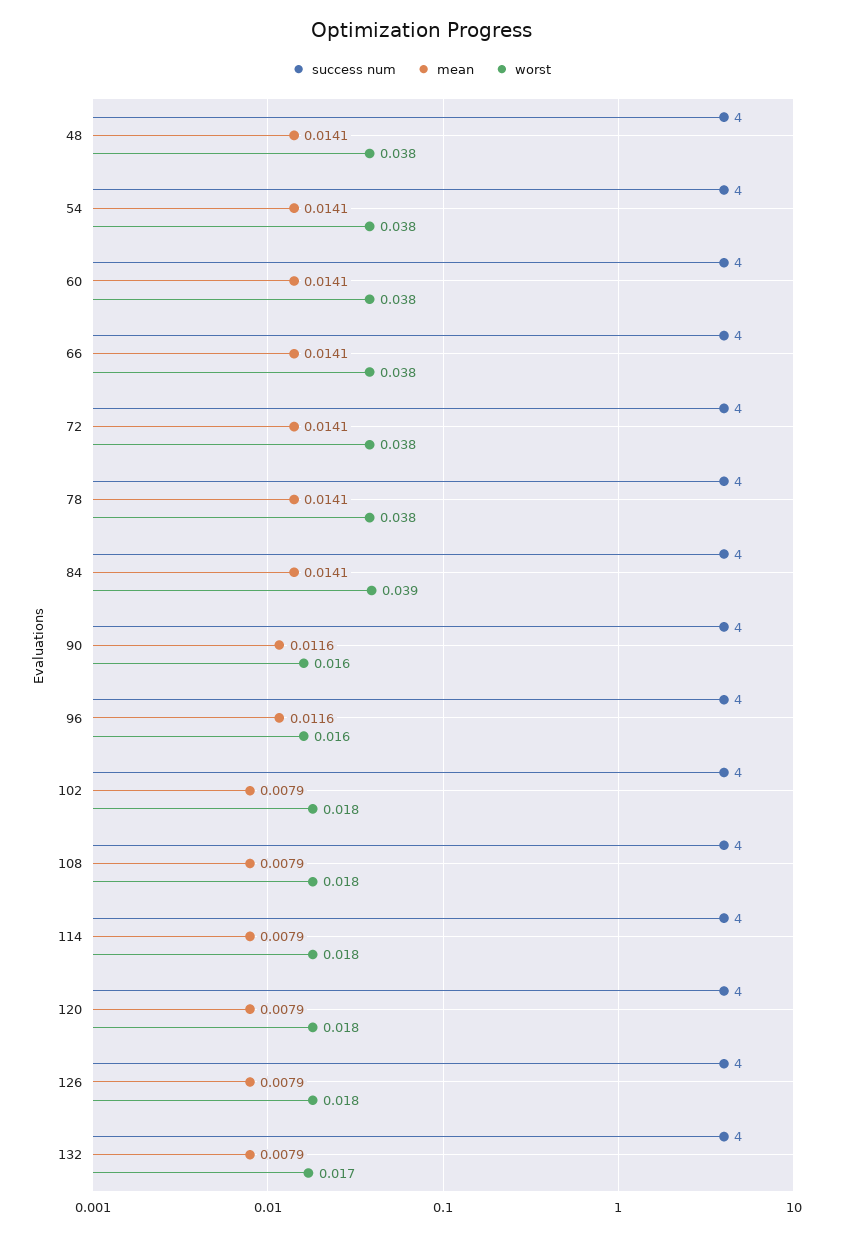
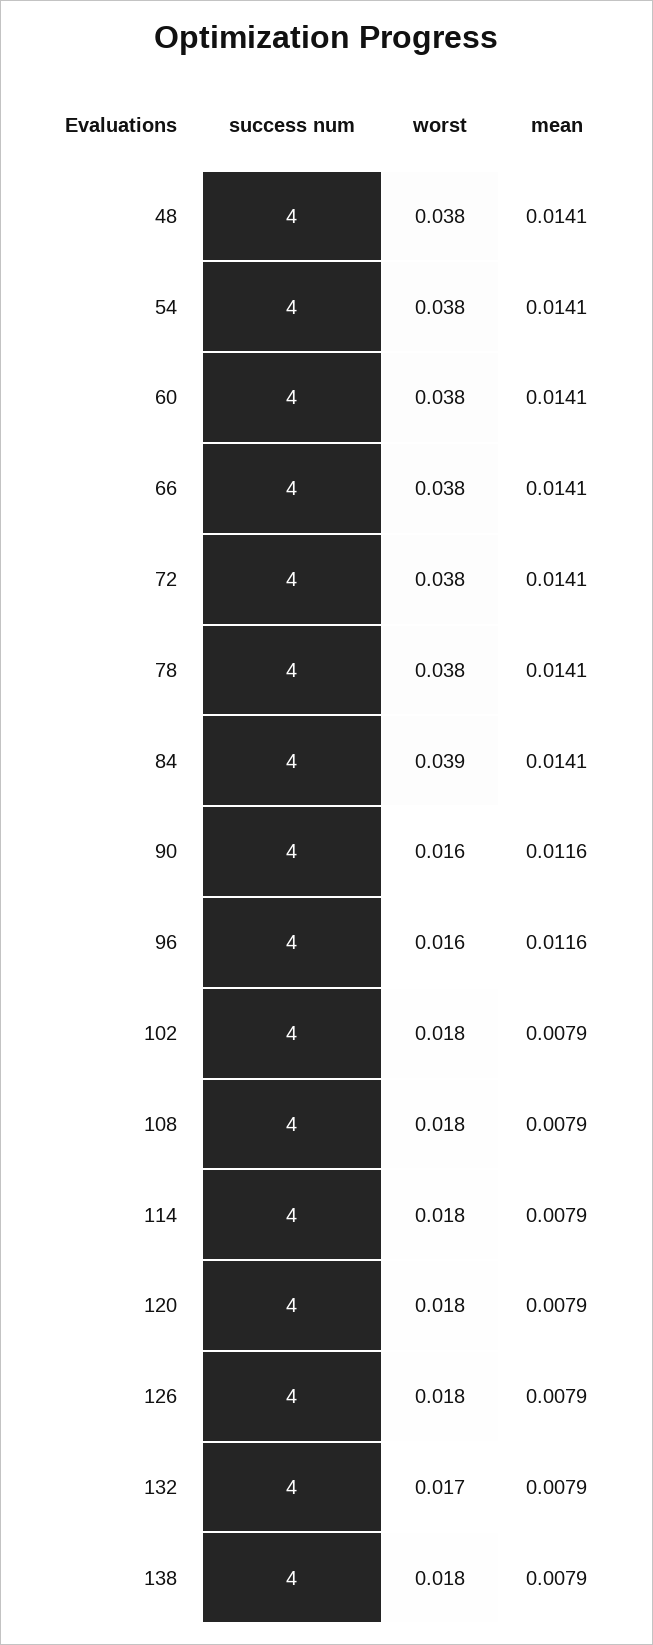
  {
    "success num": {
      "48": 4,
      "54": 4,
      "60": 4,
      "66": 4,
      "72": 4,
      "78": 4,
      "84": 4,
      "90": 4,
      "96": 4,
      "102": 4,
      "108": 4,
      "114": 4,
      "120": 4,
      "126": 4,
-     "132": 4
+     "132": 4,
+     "138": 4
    },
    "mean": {
      "48": 0.0141,
      "54": 0.0141,
      "60": 0.0141,
      "66": 0.0141,
      "72": 0.0141,
      "78": 0.0141,
      "84": 0.0141,
      "90": 0.0116,
      "96": 0.0116,
      "102": 0.0079,
      "108": 0.0079,
      "114": 0.0079,
      "120": 0.0079,
      "126": 0.0079,
-     "132": 0.0079
+     "132": 0.0079,
+     "138": 0.0079
    },
    "worst": {
      "48": 0.038,
      "54": 0.038,
      "60": 0.038,
      "66": 0.038,
      "72": 0.038,
      "78": 0.038,
      "84": 0.039,
      "90": 0.016,
      "96": 0.016,
      "102": 0.018,
      "108": 0.018,
      "114": 0.018,
      "120": 0.018,
      "126": 0.018,
-     "132": 0.017
+     "132": 0.017,
+     "138": 0.018
    }
  }

